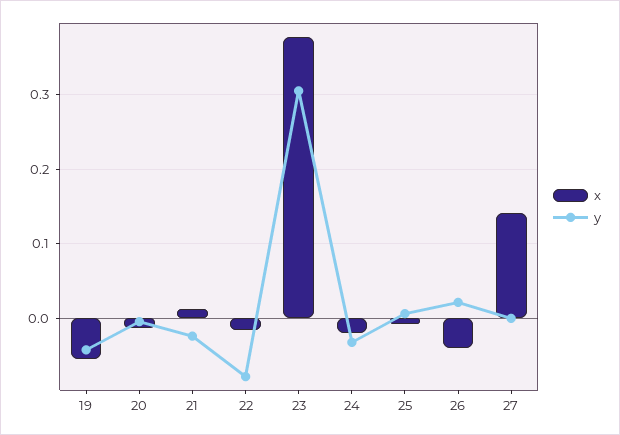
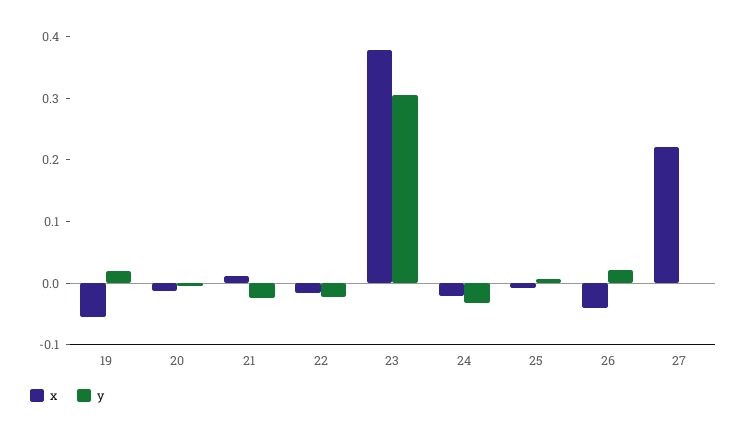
  {
    "x": {
      "19": -0.05,
      "20": -0.01,
      "21": 0.01,
      "22": -0.02,
      "23": 0.38,
      "24": -0.02,
      "25": -0.01,
      "26": -0.04,
-     "27": 0.14
+     "27": 0.22
    },
    "y": {
-     "19": -0.04,
+     "19": 0.02,
      "20": 0,
      "21": -0.02,
-     "22": -0.08,
+     "22": -0.02,
      "23": 0.31,
      "24": -0.03,
      "25": 0.01,
      "26": 0.02,
      "27": 0
    }
  }

